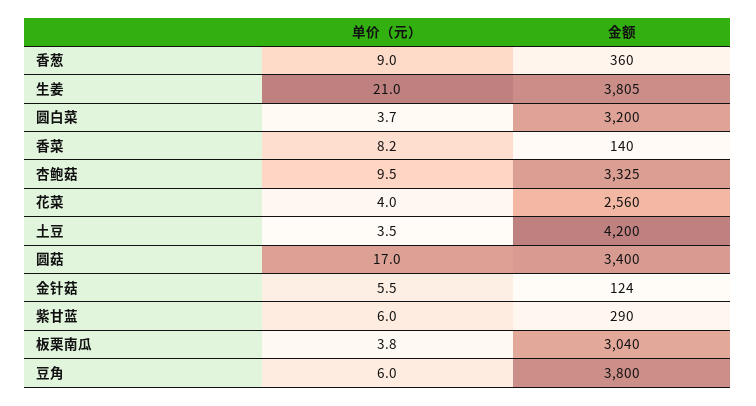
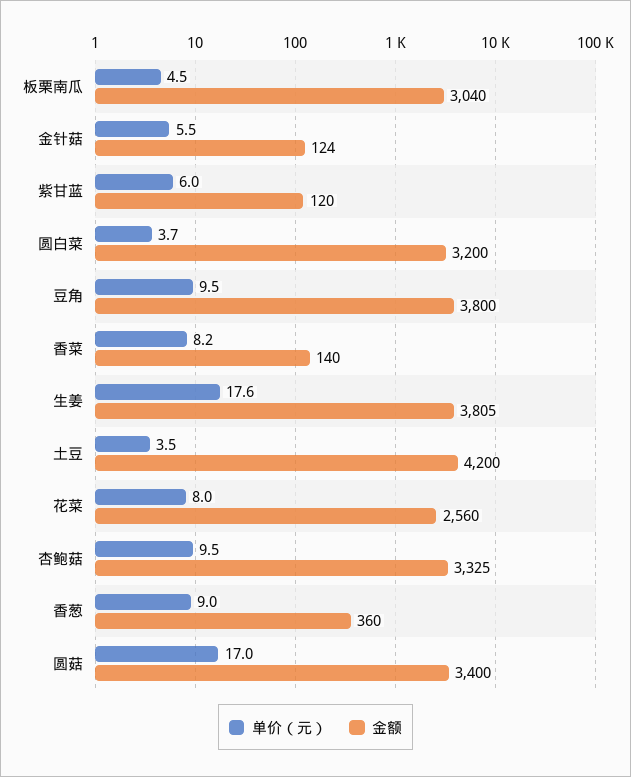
  {
    "单价（元）": {
      "香葱": 9,
-     "生姜": 21,
+     "生姜": 17.6,
      "圆白菜": 3.7,
      "香菜": 8.2,
      "杏鲍菇": 9.5,
-     "花菜": 4,
+     "花菜": 8,
      "土豆": 3.5,
      "圆菇": 17,
      "金针菇": 5.5,
      "紫甘蓝": 6,
-     "板栗南瓜": 3.8,
+     "板栗南瓜": 4.5,
-     "豆角": 6
+     "豆角": 9.5
    },
    "金额": {
      "香葱": 360,
      "生姜": 3805,
      "圆白菜": 3200,
      "香菜": 140,
      "杏鲍菇": 3325,
      "花菜": 2560,
      "土豆": 4200,
      "圆菇": 3400,
      "金针菇": 124,
-     "紫甘蓝": 290,
+     "紫甘蓝": 120,
      "板栗南瓜": 3040,
      "豆角": 3800
    }
  }

